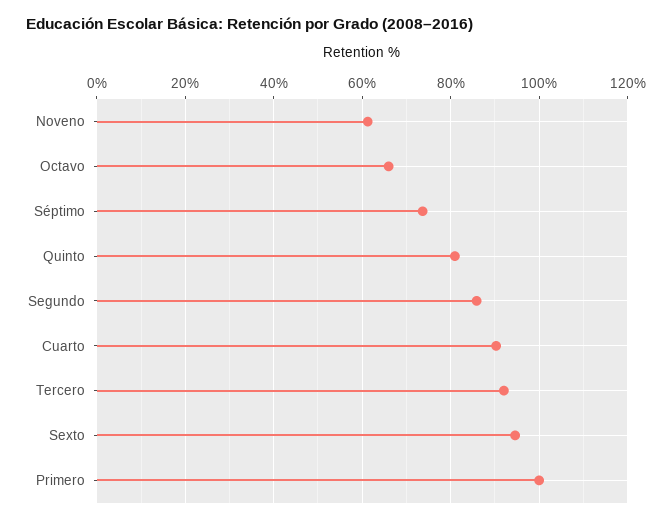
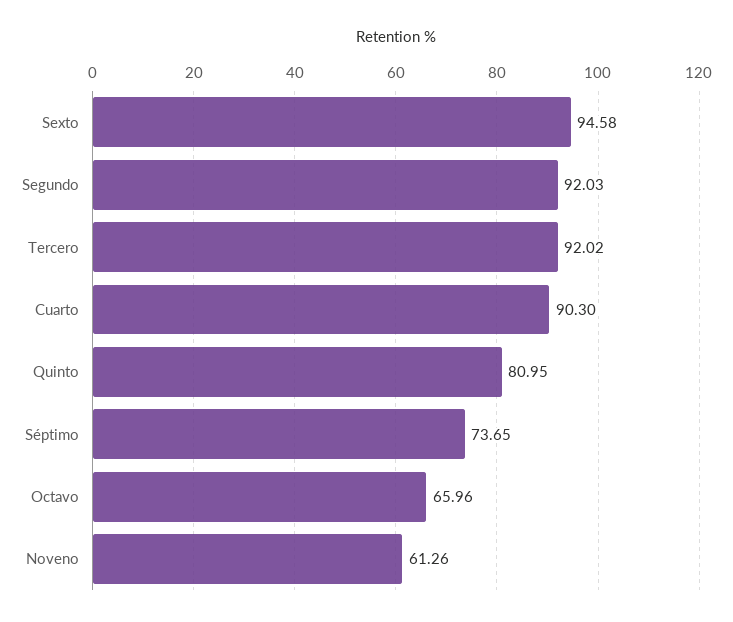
  {
    "Noveno": 61.26,
    "Octavo": 65.96,
    "Séptimo": 73.65,
    "Quinto": 80.95,
-   "Segundo": 86,
+   "Segundo": 92.03,
    "Cuarto": 90.3,
    "Tercero": 92.02,
-   "Sexto": 94.58,
+   "Sexto": 94.58
-   "Primero": 100
  }

